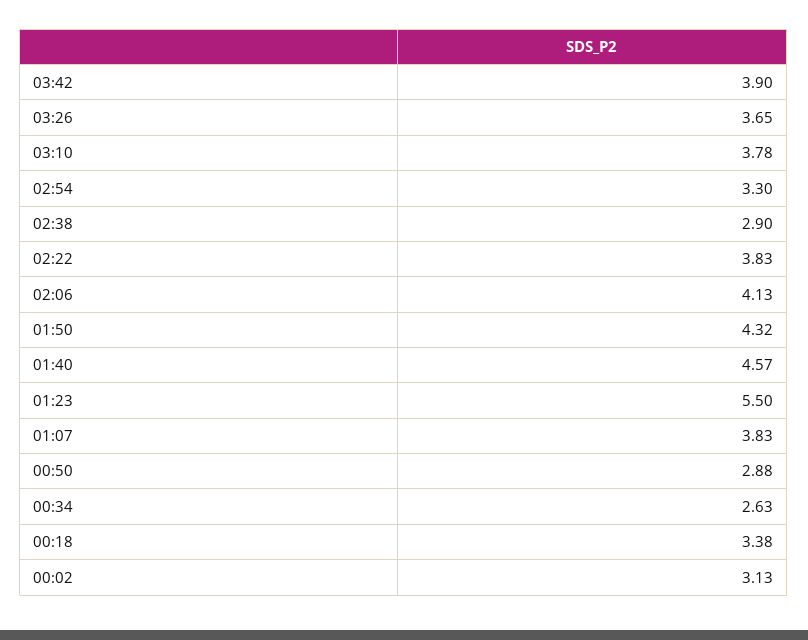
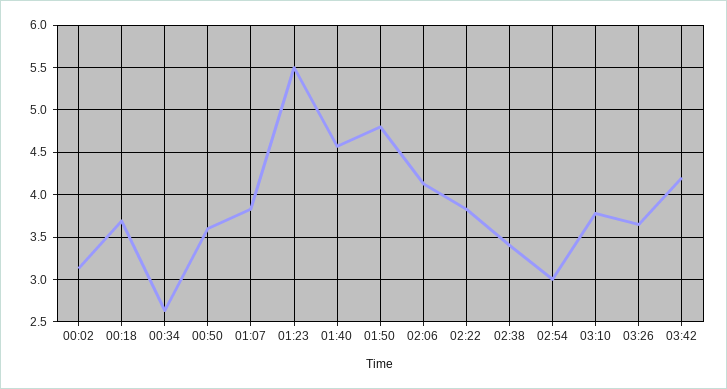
  {
-   "03:42": 3.9,
+   "03:42": 4.2,
    "03:26": 3.65,
    "03:10": 3.78,
-   "02:54": 3.3,
+   "02:54": 3,
-   "02:38": 2.9,
+   "02:38": 3.4,
    "02:22": 3.83,
    "02:06": 4.13,
-   "01:50": 4.32,
+   "01:50": 4.8,
    "01:40": 4.57,
    "01:23": 5.5,
    "01:07": 3.83,
-   "00:50": 2.88,
+   "00:50": 3.6,
    "00:34": 2.63,
-   "00:18": 3.38,
+   "00:18": 3.7,
    "00:02": 3.13
  }

